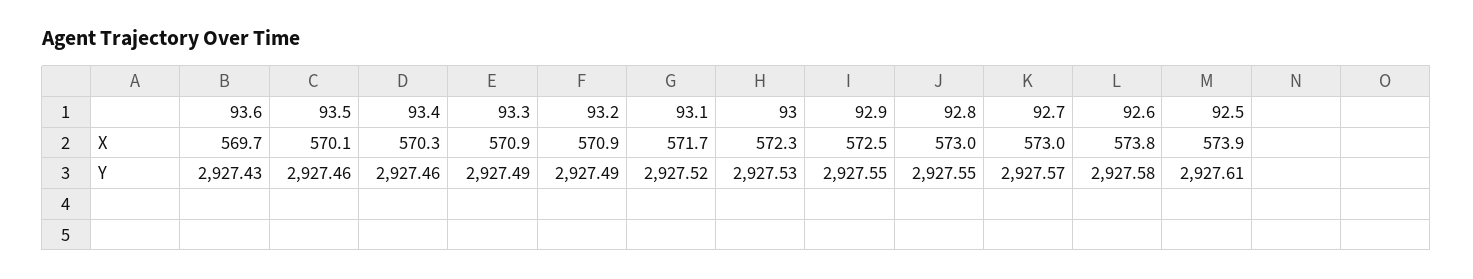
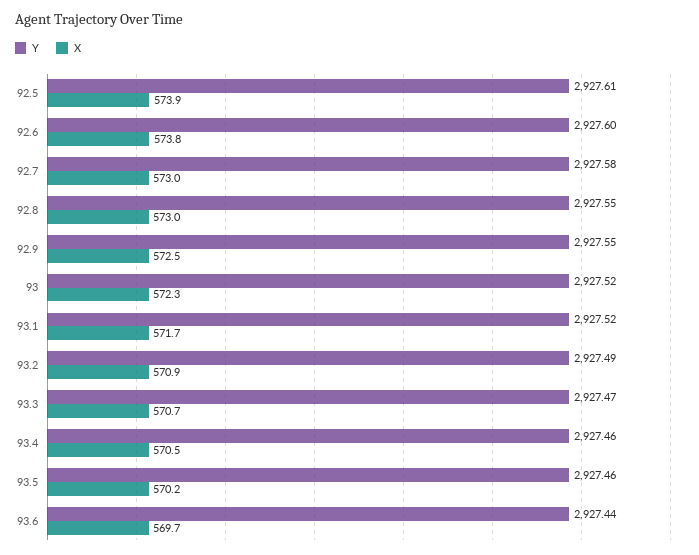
  {
    "X": {
      "93.6": 569.7,
-     "93.5": 570.1,
+     "93.5": 570.2,
-     "93.4": 570.3,
+     "93.4": 570.5,
-     "93.3": 570.9,
+     "93.3": 570.7,
      "93.2": 570.9,
      "93.1": 571.7,
      "93": 572.3,
      "92.9": 572.5,
      "92.8": 573,
      "92.7": 573,
      "92.6": 573.8,
      "92.5": 573.9
    },
    "Y": {
-     "93.6": 2927.43,
+     "93.6": 2927.44,
      "93.5": 2927.46,
      "93.4": 2927.46,
-     "93.3": 2927.49,
+     "93.3": 2927.47,
      "93.2": 2927.49,
      "93.1": 2927.52,
-     "93": 2927.53,
+     "93": 2927.52,
      "92.9": 2927.55,
      "92.8": 2927.55,
-     "92.7": 2927.57,
+     "92.7": 2927.58,
-     "92.6": 2927.58,
+     "92.6": 2927.6,
      "92.5": 2927.61
    }
  }

